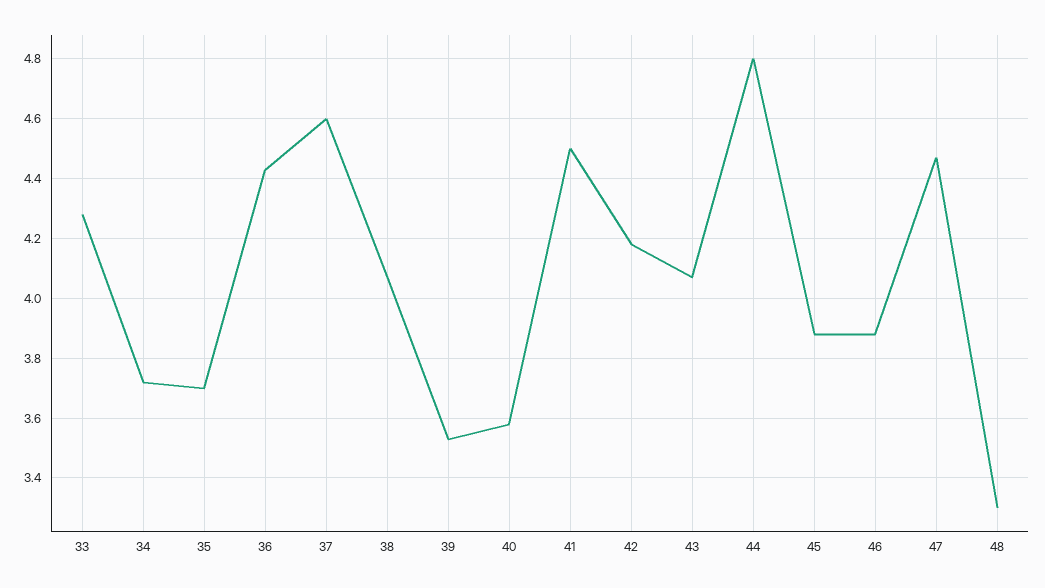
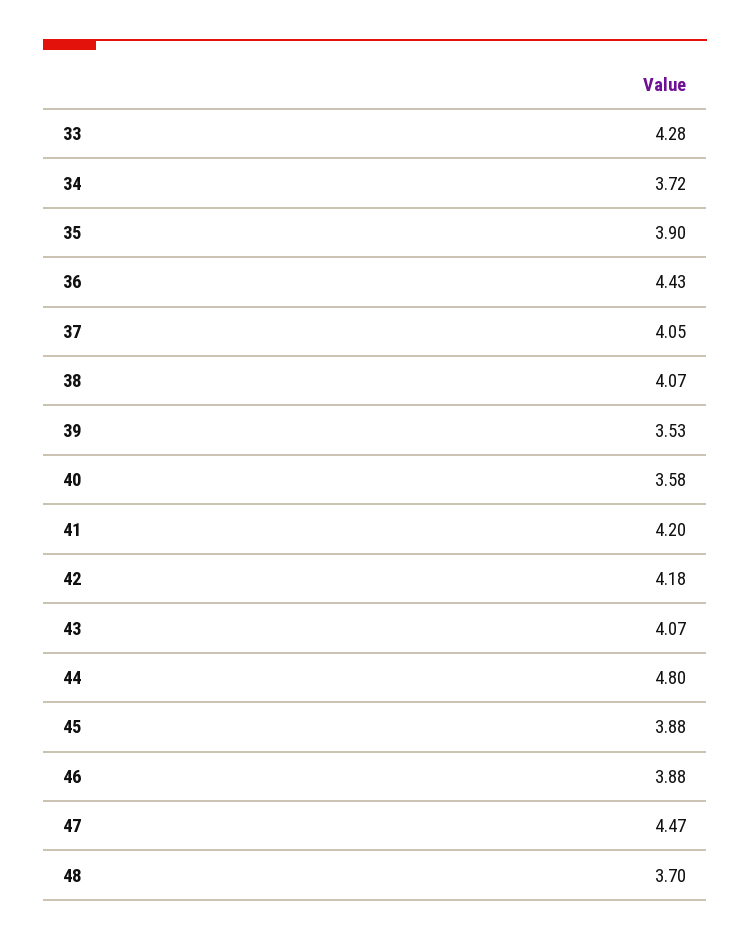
  {
    "33": 4.28,
    "34": 3.72,
-   "35": 3.7,
+   "35": 3.9,
    "36": 4.43,
-   "37": 4.6,
+   "37": 4.05,
    "38": 4.07,
    "39": 3.53,
    "40": 3.58,
-   "41": 4.5,
+   "41": 4.2,
    "42": 4.18,
    "43": 4.07,
    "44": 4.8,
    "45": 3.88,
    "46": 3.88,
    "47": 4.47,
-   "48": 3.3
+   "48": 3.7
  }

